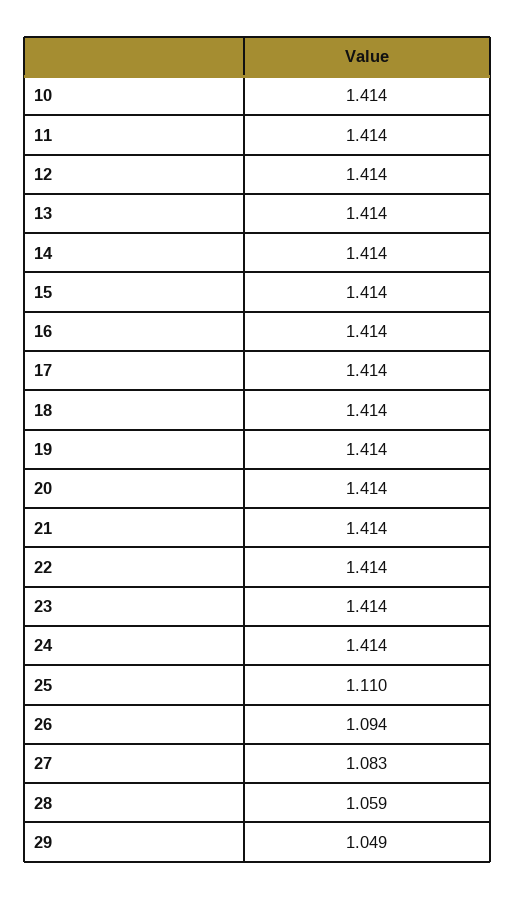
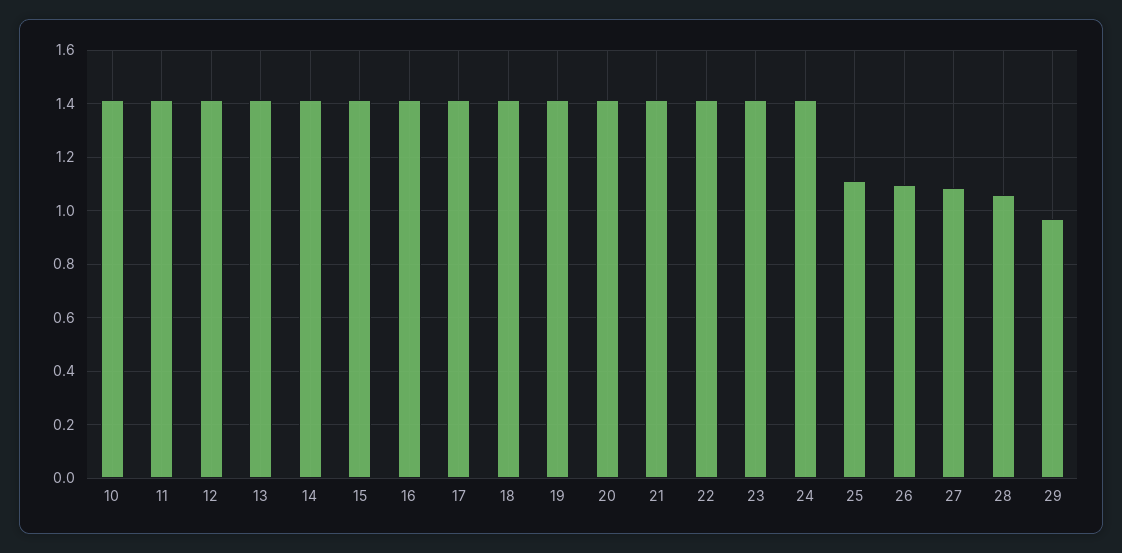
  {
    "10": 1.414,
    "11": 1.414,
    "12": 1.414,
    "13": 1.414,
    "14": 1.414,
    "15": 1.414,
    "16": 1.414,
    "17": 1.414,
    "18": 1.414,
    "19": 1.414,
    "20": 1.414,
    "21": 1.414,
    "22": 1.414,
    "23": 1.414,
    "24": 1.414,
    "25": 1.11,
    "26": 1.094,
    "27": 1.083,
    "28": 1.059,
-   "29": 1.049
+   "29": 0.975
  }

